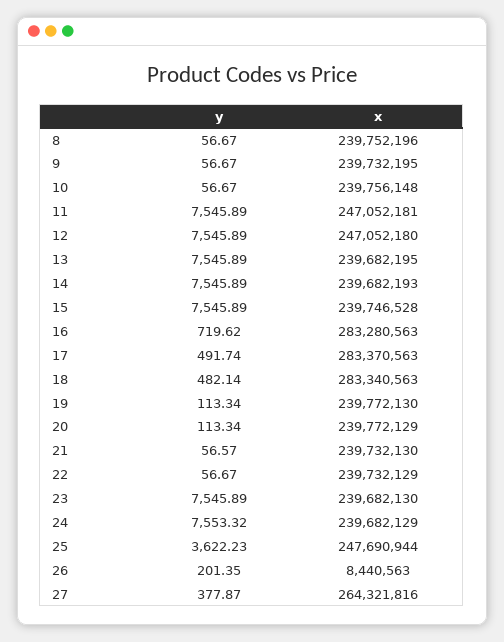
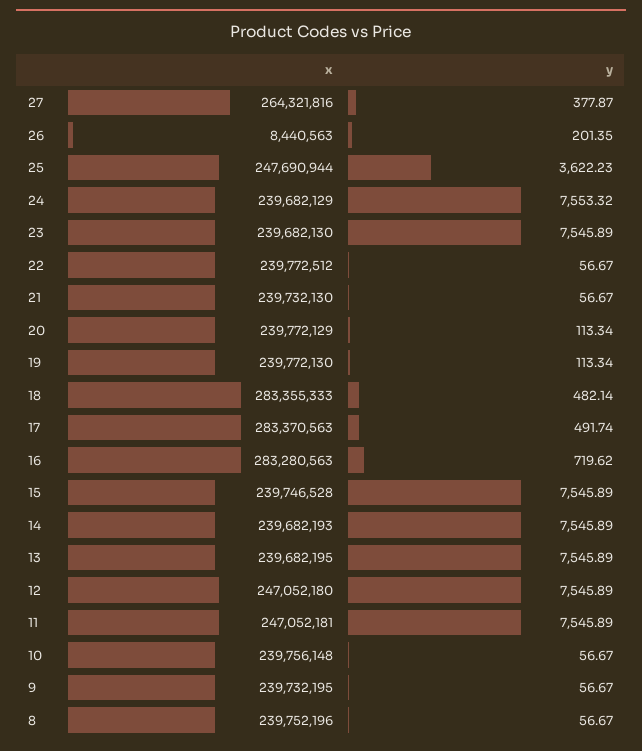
  {
    "y": {
      "8": 56.67,
      "9": 56.67,
      "10": 56.67,
      "11": 7545.89,
      "12": 7545.89,
      "13": 7545.89,
      "14": 7545.89,
      "15": 7545.89,
      "16": 719.62,
      "17": 491.74,
      "18": 482.14,
      "19": 113.34,
      "20": 113.34,
-     "21": 56.57,
+     "21": 56.67,
      "22": 56.67,
      "23": 7545.89,
      "24": 7553.32,
      "25": 3622.23,
      "26": 201.35,
      "27": 377.87
    },
    "x": {
      "8": 239752196,
      "9": 239732195,
      "10": 239756148,
      "11": 247052181,
      "12": 247052180,
      "13": 239682195,
      "14": 239682193,
      "15": 239746528,
      "16": 283280563,
      "17": 283370563,
-     "18": 283340563,
+     "18": 283355333,
      "19": 239772130,
      "20": 239772129,
      "21": 239732130,
-     "22": 239732129,
+     "22": 239772512,
      "23": 239682130,
      "24": 239682129,
      "25": 247690944,
      "26": 8440563,
      "27": 264321816
    }
  }

